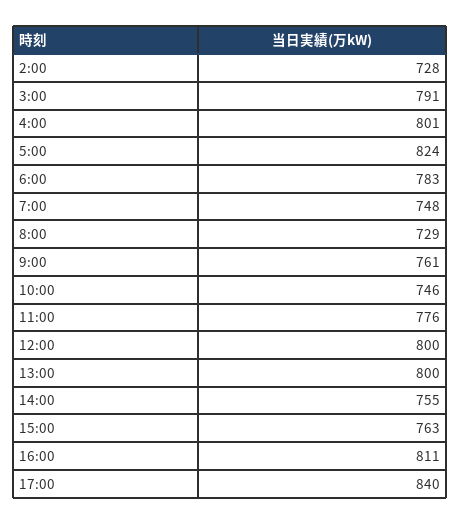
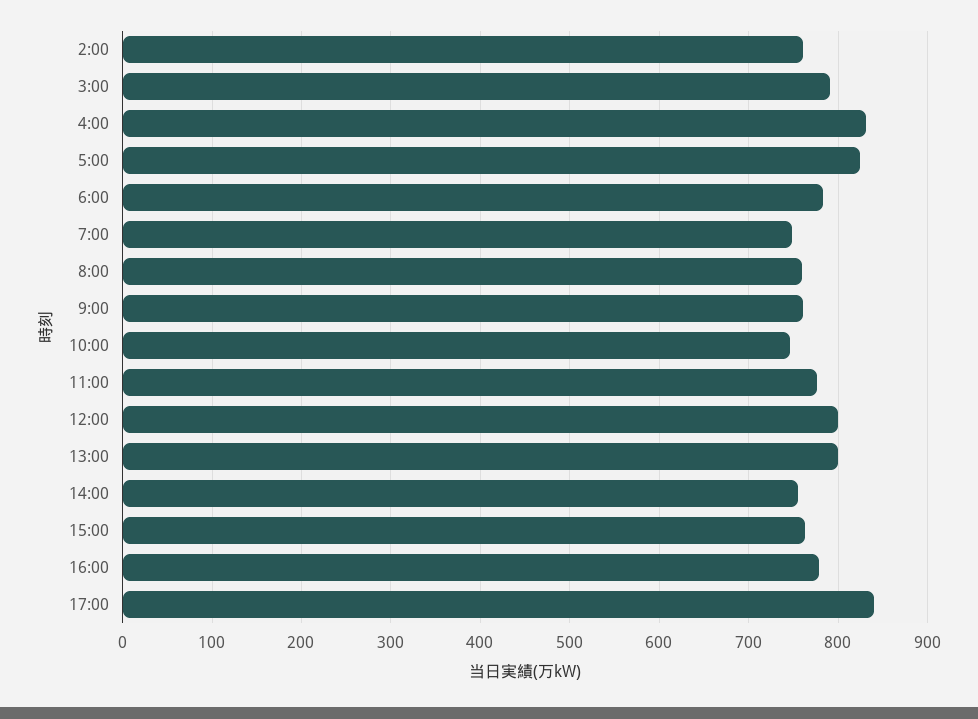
  {
-   "2:00": 728,
+   "2:00": 760,
    "3:00": 791,
-   "4:00": 801,
+   "4:00": 830,
    "5:00": 824,
    "6:00": 783,
    "7:00": 748,
-   "8:00": 729,
+   "8:00": 760,
    "9:00": 761,
    "10:00": 746,
    "11:00": 776,
    "12:00": 800,
    "13:00": 800,
    "14:00": 755,
    "15:00": 763,
-   "16:00": 811,
+   "16:00": 780,
    "17:00": 840
  }

